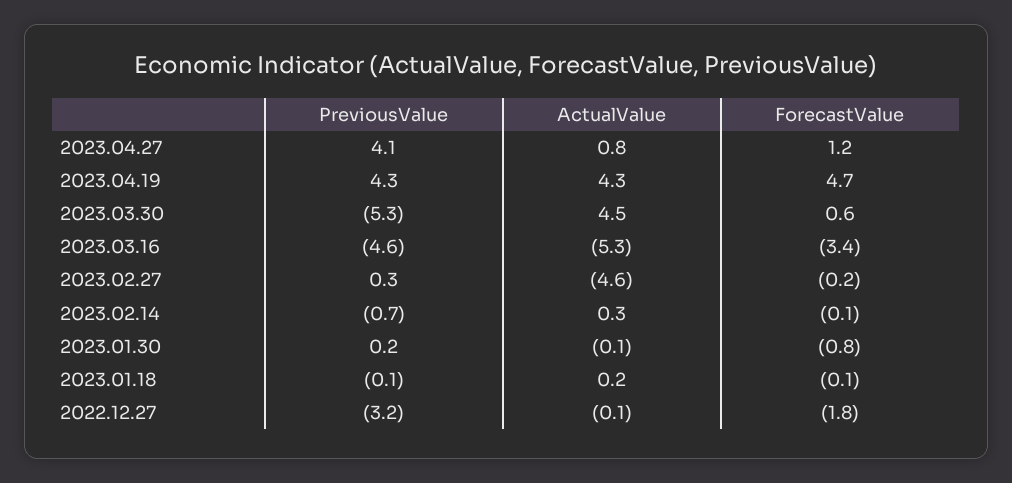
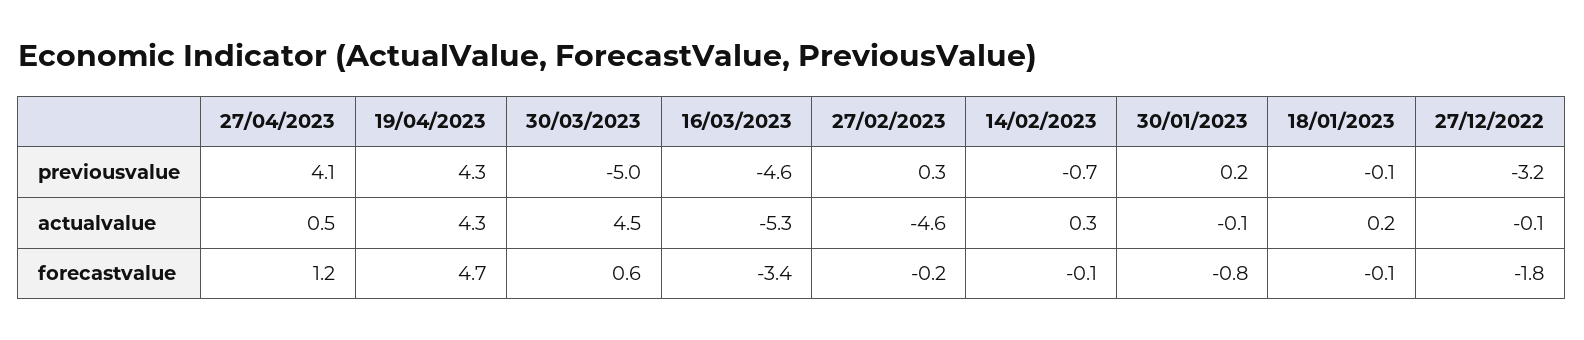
  {
    "PreviousValue": {
      "2023.04.27": 4.1,
      "2023.04.19": 4.3,
-     "2023.03.30": -5.3,
+     "2023.03.30": -5,
      "2023.03.16": -4.6,
      "2023.02.27": 0.3,
      "2023.02.14": -0.7,
      "2023.01.30": 0.2,
      "2023.01.18": -0.1,
      "2022.12.27": -3.2
    },
    "ActualValue": {
-     "2023.04.27": 0.8,
+     "2023.04.27": 0.5,
      "2023.04.19": 4.3,
      "2023.03.30": 4.5,
      "2023.03.16": -5.3,
      "2023.02.27": -4.6,
      "2023.02.14": 0.3,
      "2023.01.30": -0.1,
      "2023.01.18": 0.2,
      "2022.12.27": -0.1
    },
    "ForecastValue": {
      "2023.04.27": 1.2,
      "2023.04.19": 4.7,
      "2023.03.30": 0.6,
      "2023.03.16": -3.4,
      "2023.02.27": -0.2,
      "2023.02.14": -0.1,
      "2023.01.30": -0.8,
      "2023.01.18": -0.1,
      "2022.12.27": -1.8
    }
  }

